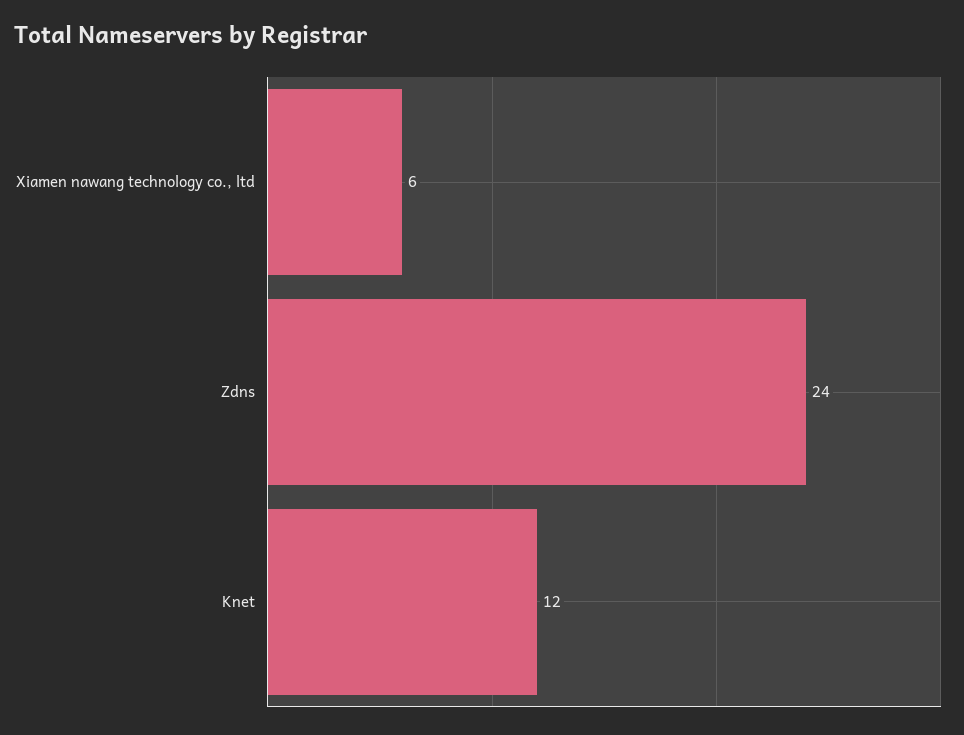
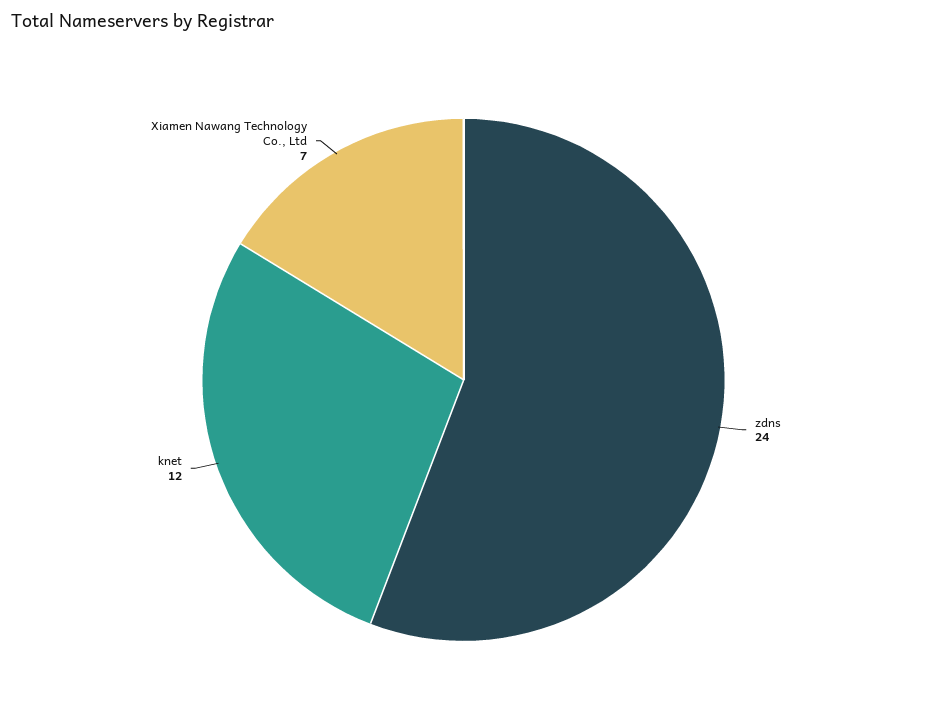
  {
-   "Xiamen nawang technology co., ltd": 6,
+   "Xiamen nawang technology co., ltd": 7,
    "Zdns": 24,
    "Knet": 12
  }

